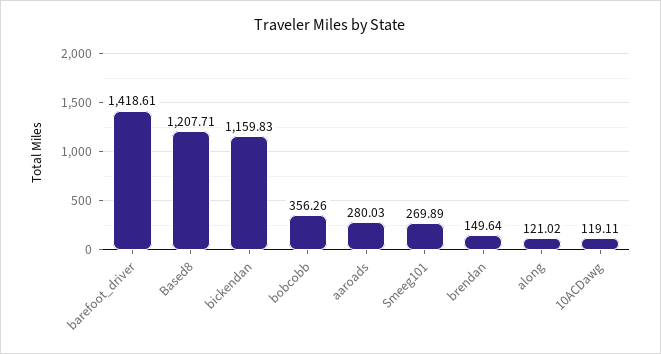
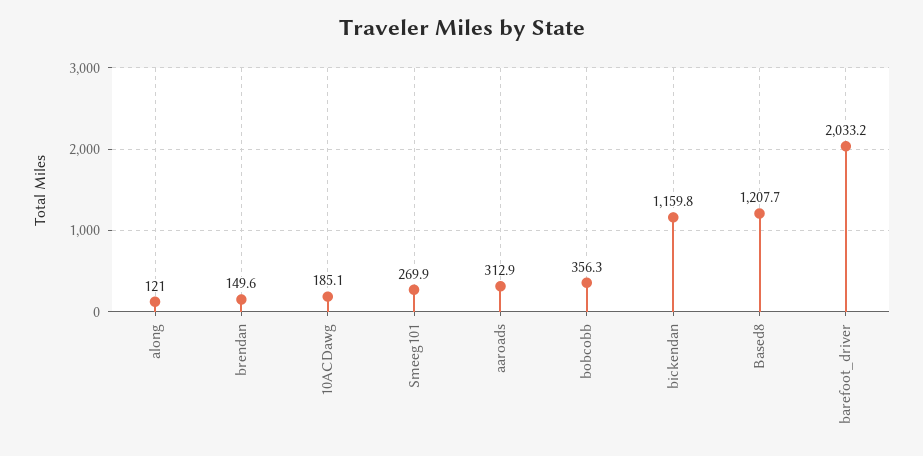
  {
-   "barefoot_driver": 1418.61,
+   "barefoot_driver": 2033.2,
    "Based8": 1207.71,
    "bickendan": 1159.83,
    "bobcobb": 356.26,
-   "aaroads": 280.03,
+   "aaroads": 312.9,
    "Smeeg101": 269.89,
    "brendan": 149.64,
    "along": 121.02,
-   "10ACDawg": 119.11
+   "10ACDawg": 185.1
  }

